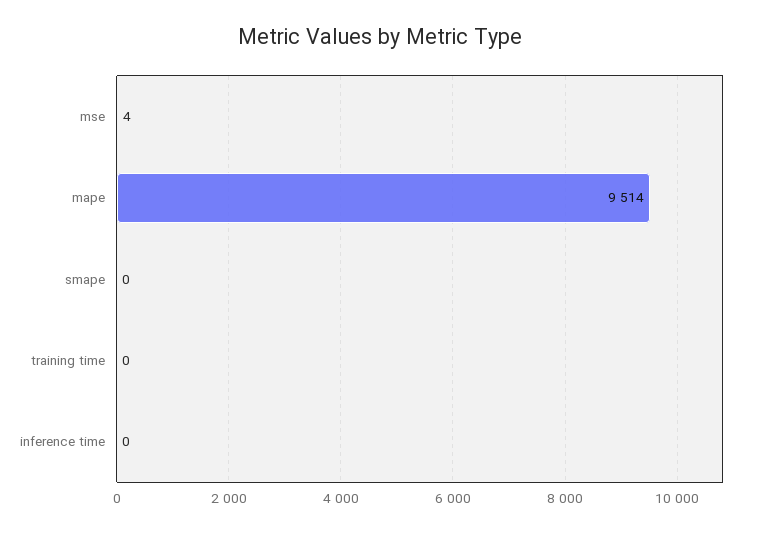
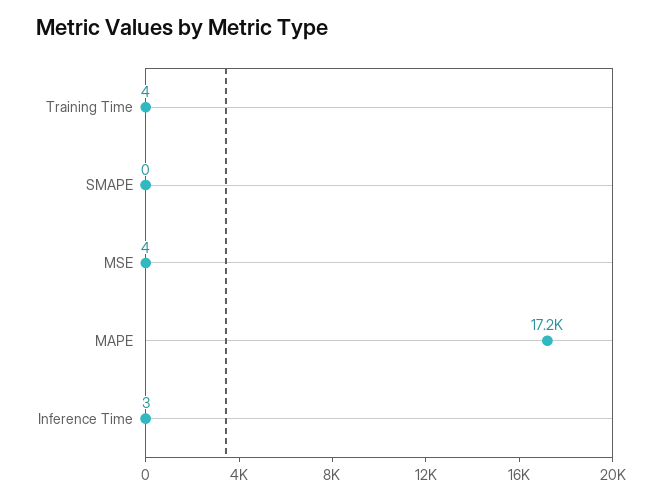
  {
    "mse": 4,
-   "mape": 9514,
+   "mape": 17200,
    "smape": 0,
-   "training time": 0,
+   "training time": 4,
-   "inference time": 0
+   "inference time": 3
  }

